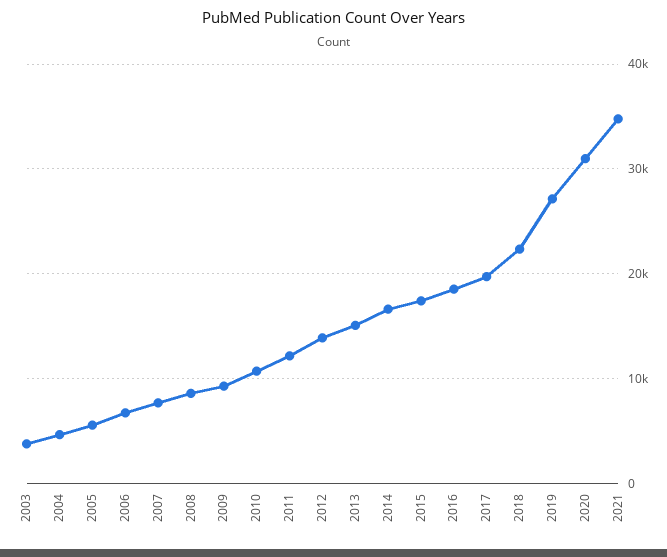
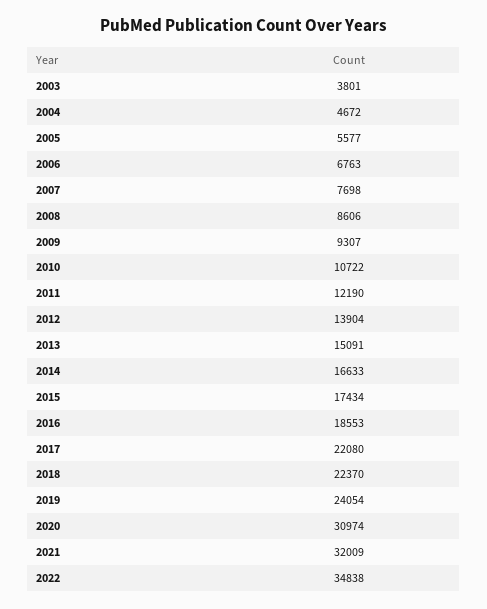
  {
    "2003": 3801,
    "2004": 4672,
    "2005": 5577,
    "2006": 6763,
    "2007": 7698,
    "2008": 8606,
    "2009": 9307,
    "2010": 10722,
    "2011": 12190,
    "2012": 13904,
    "2013": 15091,
    "2014": 16633,
    "2015": 17434,
    "2016": 18553,
-   "2017": 20000,
+   "2017": 22080,
    "2018": 22370,
-   "2019": 27000,
+   "2019": 24054,
    "2020": 30974,
-   "2021": 35000
+   "2021": 32009,
+   "2022": 34838
  }

